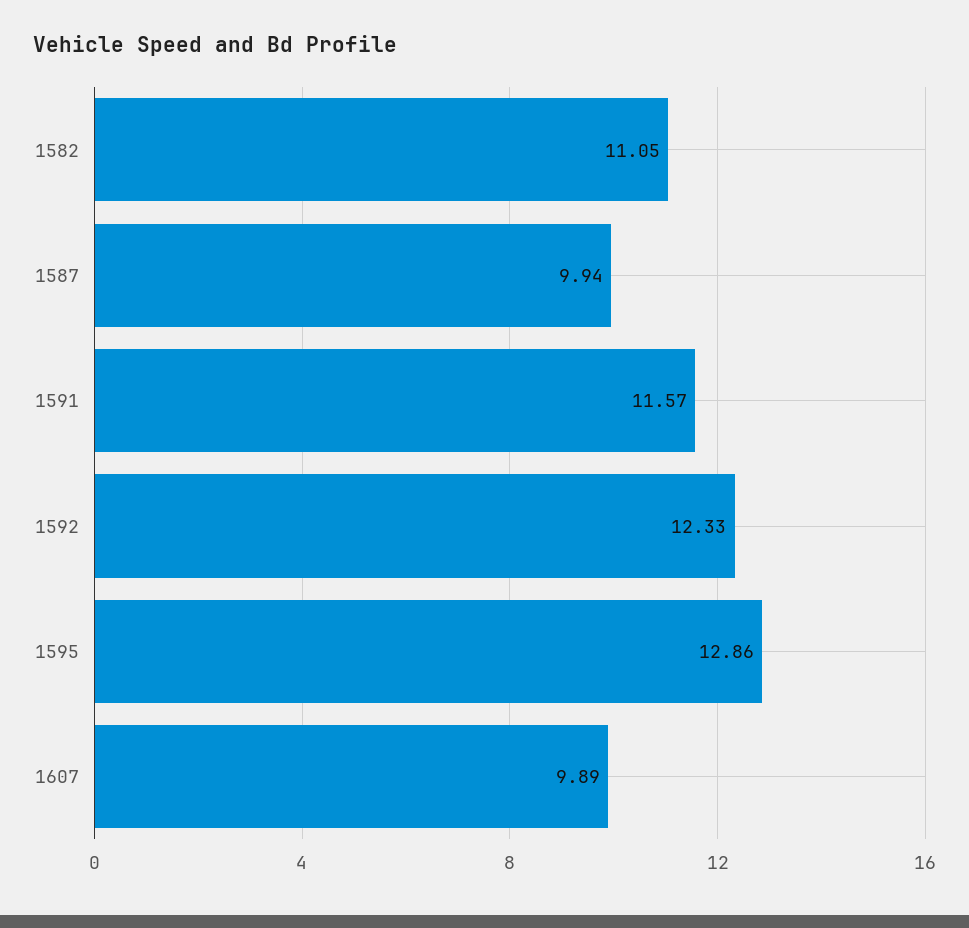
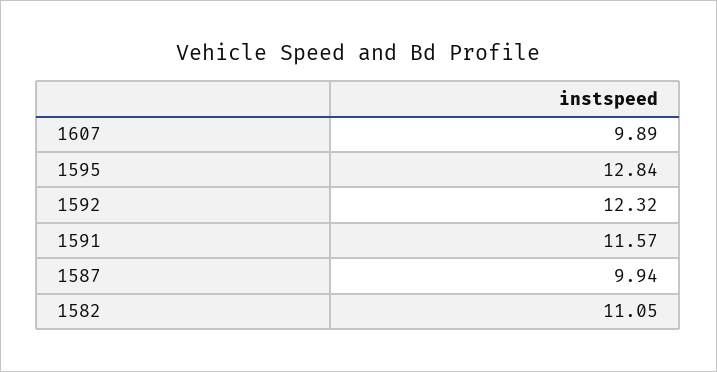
  {
    "1582": 11.05,
    "1587": 9.94,
    "1591": 11.57,
-   "1592": 12.33,
+   "1592": 12.32,
-   "1595": 12.86,
+   "1595": 12.84,
    "1607": 9.89
  }

